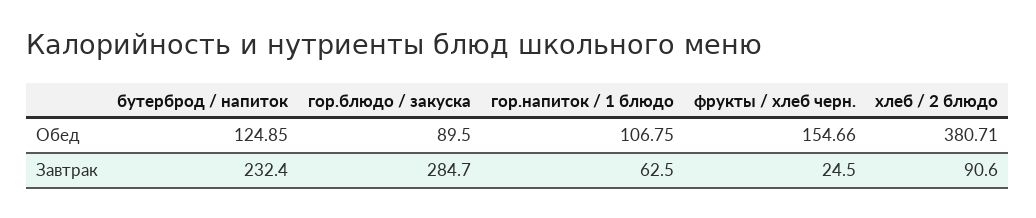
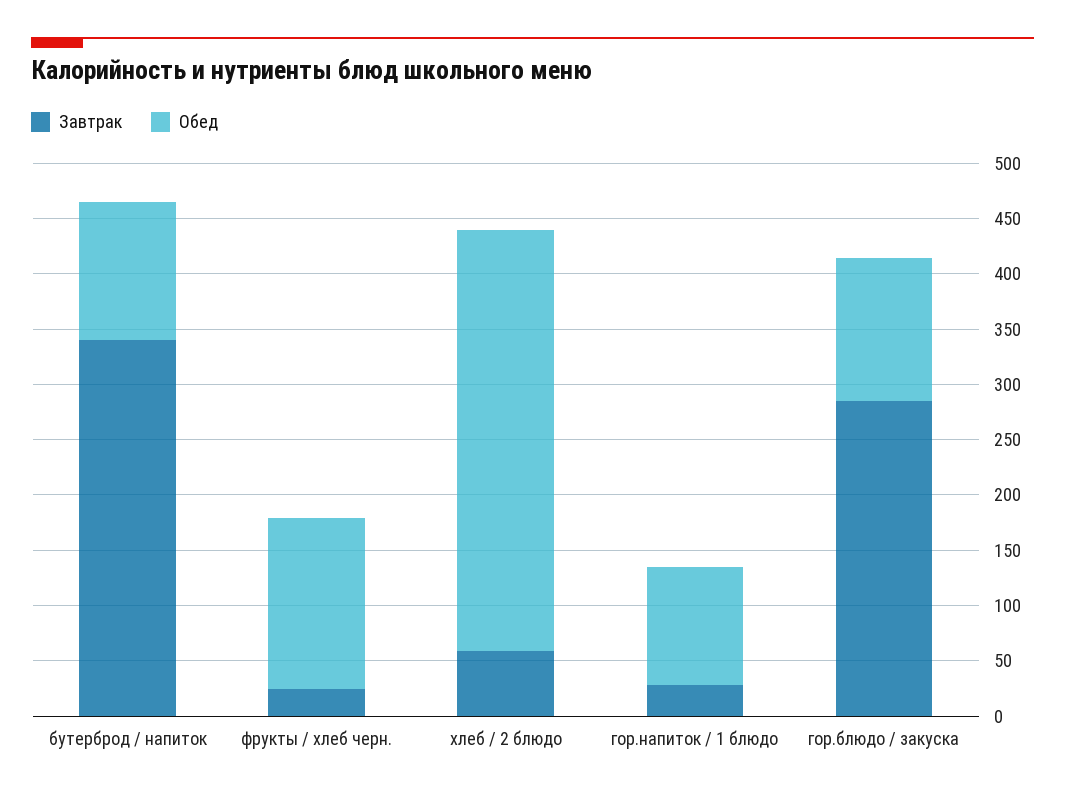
  {
    "Обед": {
      "бутерброд / напиток": 124.85,
-     "гор.блюдо / закуска": 89.5,
+     "гор.блюдо / закуска": 130,
      "гор.напиток / 1 блюдо": 106.75,
      "фрукты / хлеб черн.": 154.66,
      "хлеб / 2 блюдо": 380.71
    },
    "Завтрак": {
-     "бутерброд / напиток": 232.4,
+     "бутерброд / напиток": 340,
      "гор.блюдо / закуска": 284.7,
-     "гор.напиток / 1 блюдо": 62.5,
+     "гор.напиток / 1 блюдо": 30,
      "фрукты / хлеб черн.": 24.5,
-     "хлеб / 2 блюдо": 90.6
+     "хлеб / 2 блюдо": 60
    }
  }

